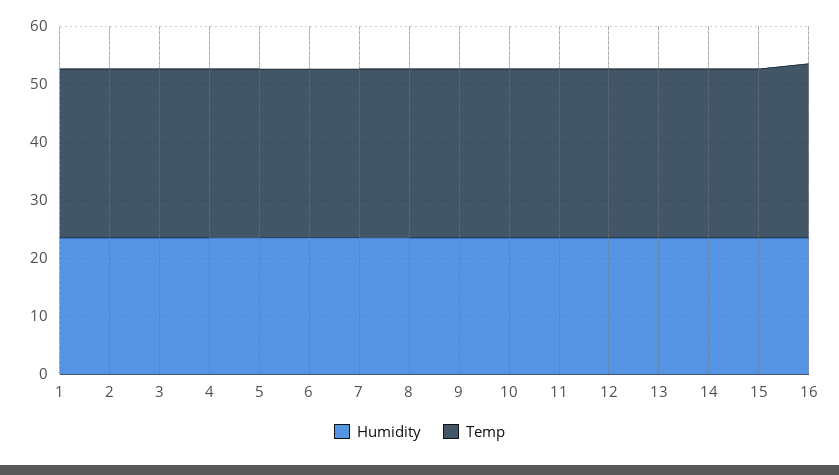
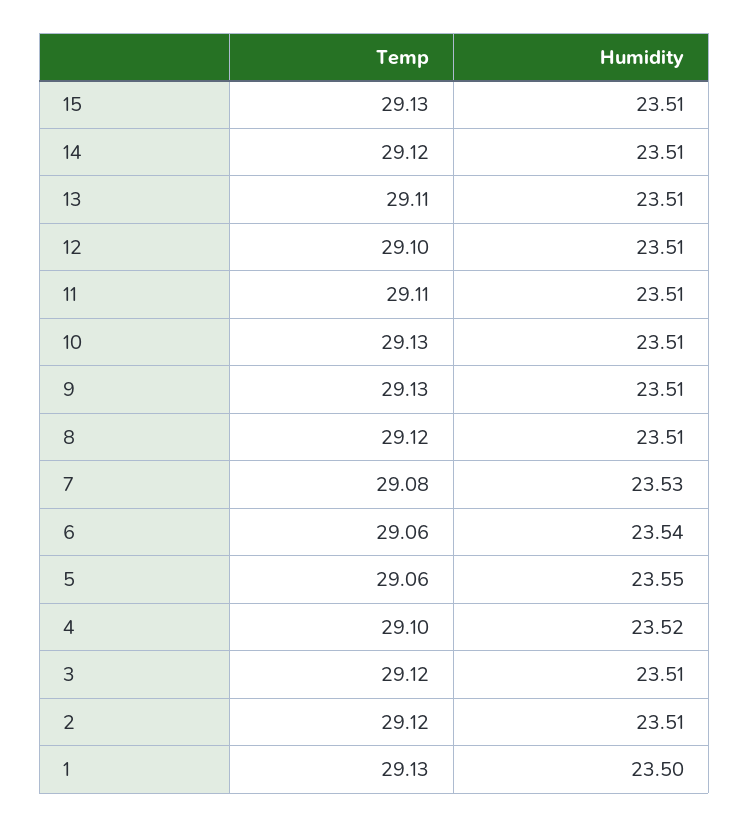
  {
    "Humidity": {
      "1": 23.5,
      "2": 23.51,
      "3": 23.51,
      "4": 23.52,
      "5": 23.55,
      "6": 23.54,
      "7": 23.53,
      "8": 23.51,
      "9": 23.51,
      "10": 23.51,
      "11": 23.51,
      "12": 23.51,
      "13": 23.51,
      "14": 23.51,
-     "15": 23.51,
+     "15": 23.51
-     "16": 24
    },
    "Temp": {
      "1": 29.13,
      "2": 29.12,
      "3": 29.12,
      "4": 29.1,
      "5": 29.06,
      "6": 29.06,
      "7": 29.08,
      "8": 29.12,
      "9": 29.13,
      "10": 29.13,
      "11": 29.11,
      "12": 29.1,
      "13": 29.11,
      "14": 29.12,
-     "15": 29.13,
+     "15": 29.13
-     "16": 30
    }
  }

